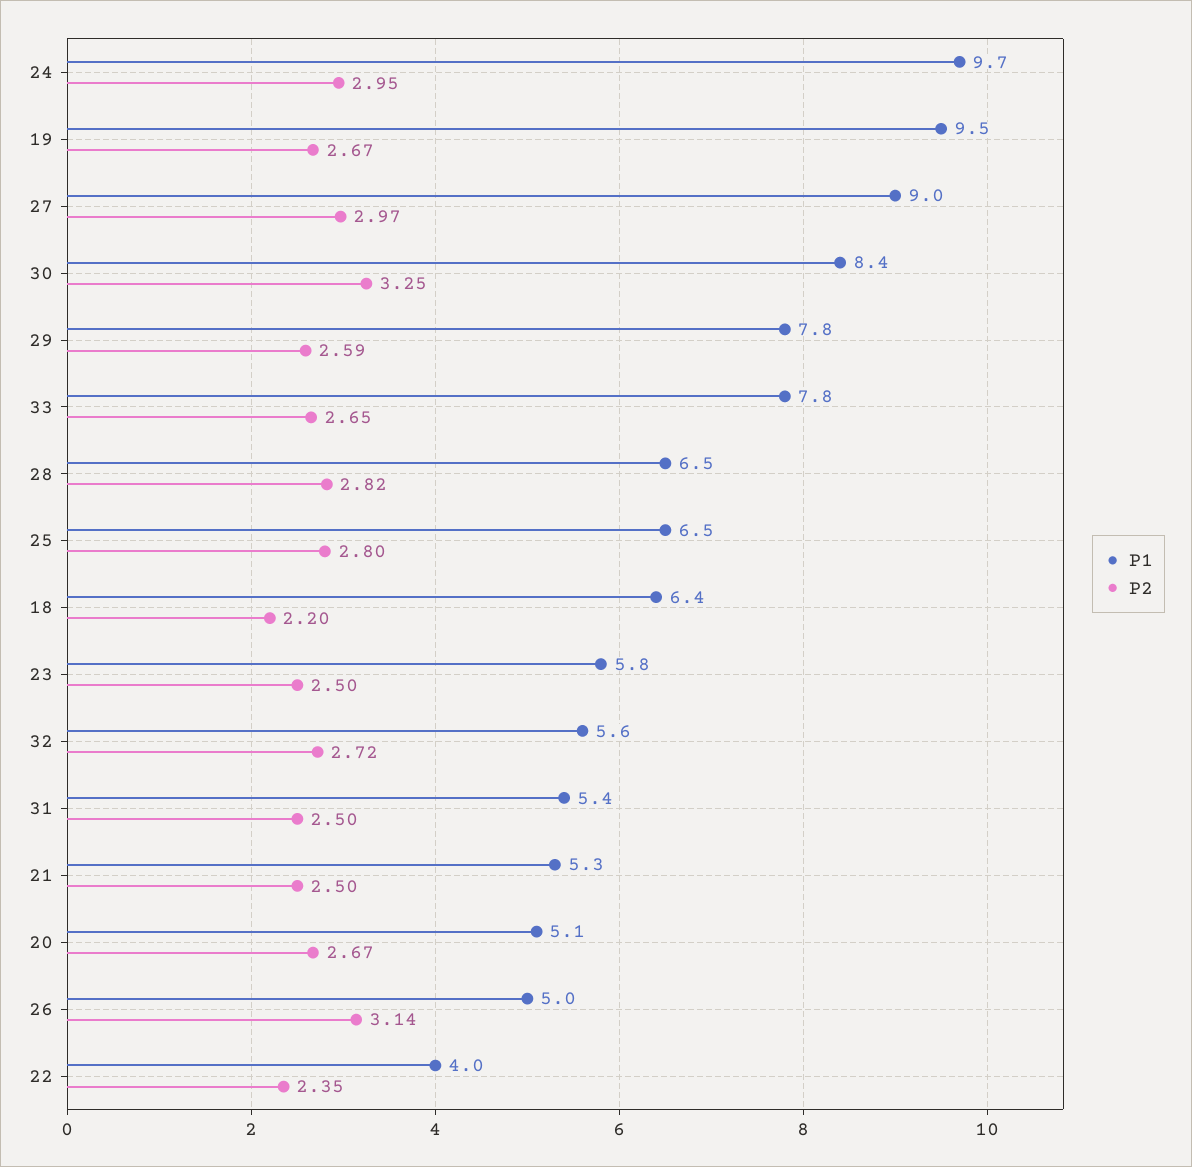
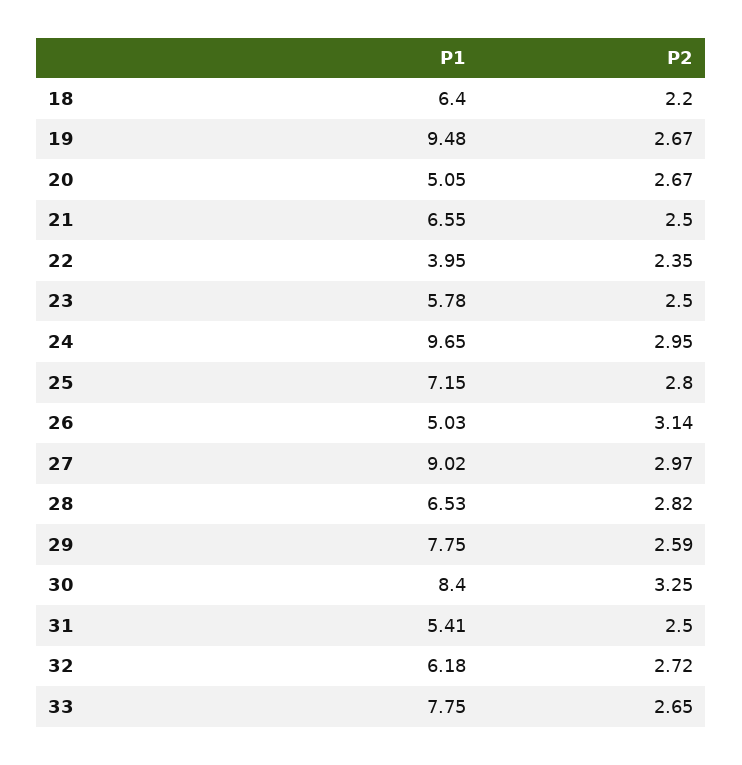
  {
    "P1": {
      "24": 9.65,
      "19": 9.48,
      "27": 9.02,
      "30": 8.4,
      "29": 7.75,
      "33": 7.75,
      "28": 6.53,
-     "25": 6.5,
+     "25": 7.15,
      "18": 6.4,
      "23": 5.78,
-     "32": 5.6,
+     "32": 6.18,
      "31": 5.41,
-     "21": 5.3,
+     "21": 6.55,
      "20": 5.05,
      "26": 5.03,
      "22": 3.95
    },
    "P2": {
      "24": 2.95,
      "19": 2.67,
      "27": 2.97,
      "30": 3.25,
      "29": 2.59,
      "33": 2.65,
      "28": 2.82,
      "25": 2.8,
      "18": 2.2,
      "23": 2.5,
      "32": 2.72,
      "31": 2.5,
      "21": 2.5,
      "20": 2.67,
      "26": 3.14,
      "22": 2.35
    }
  }

